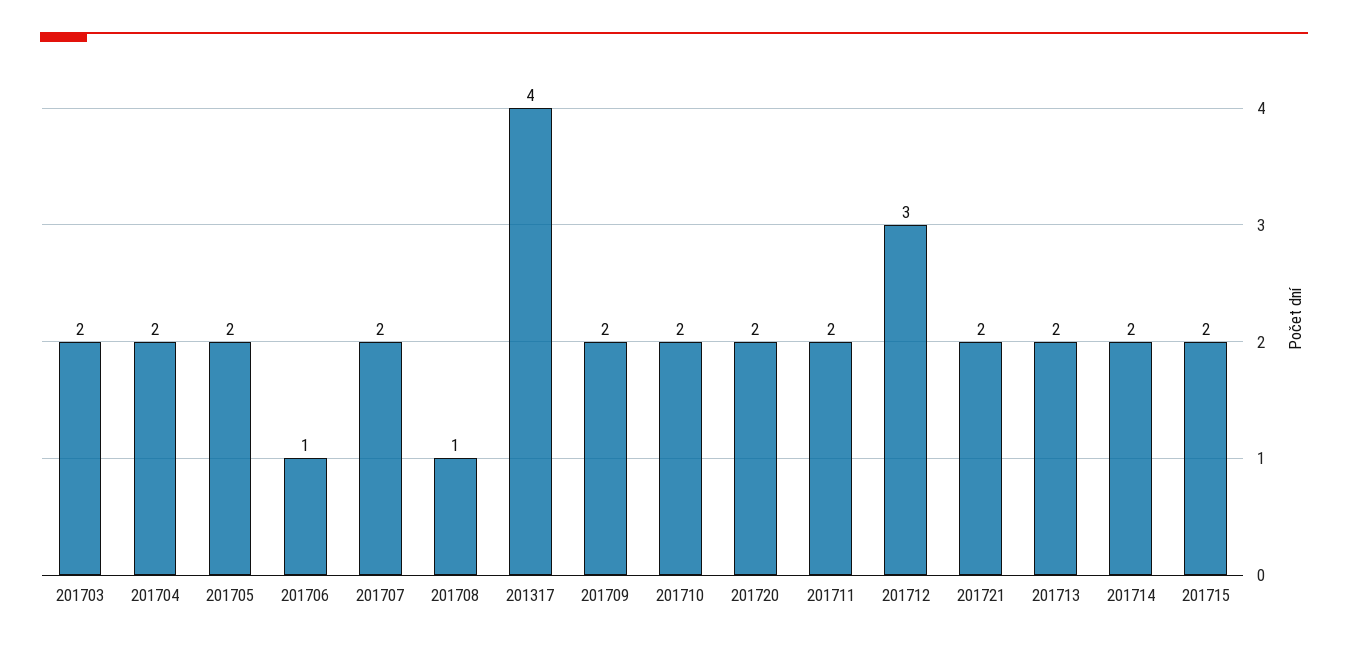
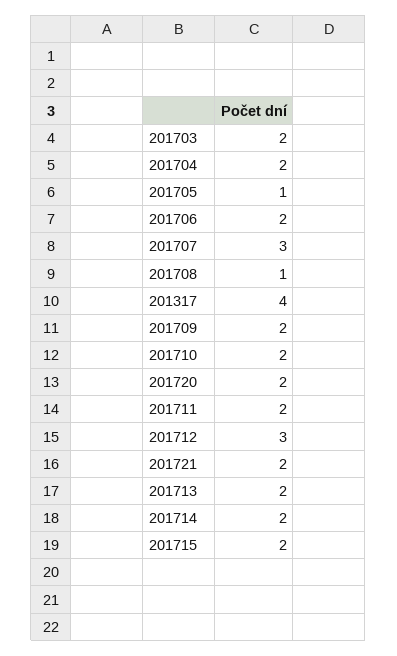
  {
    "201703": 2,
    "201704": 2,
-   "201705": 2,
+   "201705": 1,
-   "201706": 1,
+   "201706": 2,
-   "201707": 2,
+   "201707": 3,
    "201708": 1,
    "201317": 4,
    "201709": 2,
    "201710": 2,
    "201720": 2,
    "201711": 2,
    "201712": 3,
    "201721": 2,
    "201713": 2,
    "201714": 2,
    "201715": 2
  }

